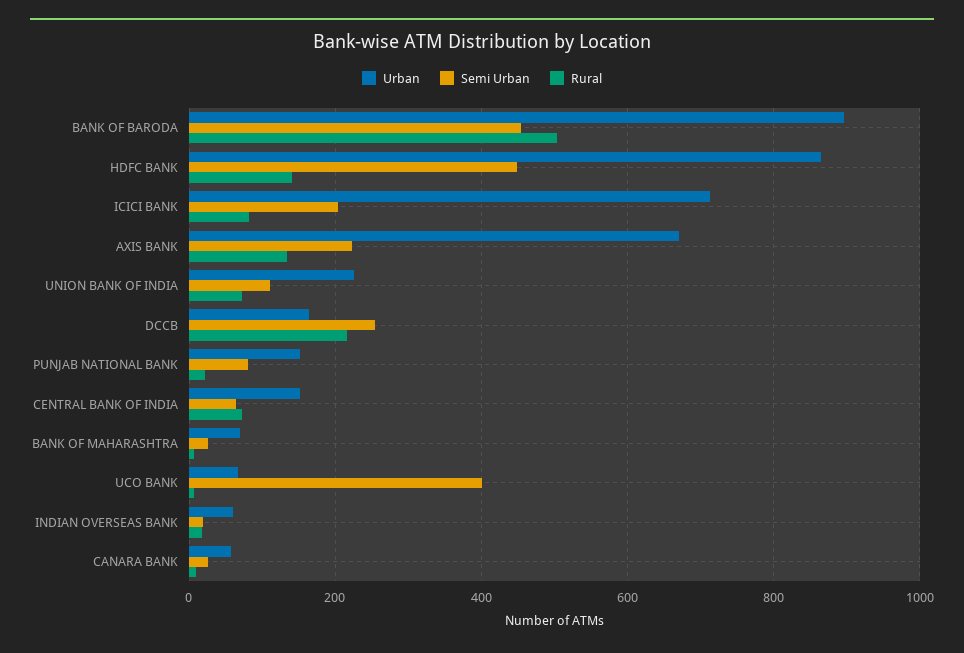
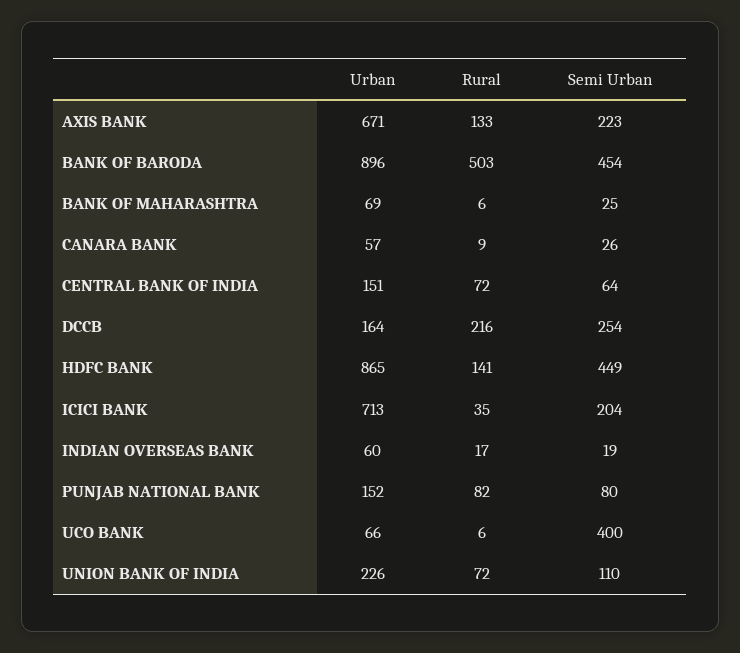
  {
    "Urban": {
      "BANK OF BARODA": 896,
      "HDFC BANK": 865,
      "ICICI BANK": 713,
      "AXIS BANK": 671,
      "UNION BANK OF INDIA": 226,
      "DCCB": 164,
      "PUNJAB NATIONAL BANK": 152,
      "CENTRAL BANK OF INDIA": 151,
      "BANK OF MAHARASHTRA": 69,
      "UCO BANK": 66,
      "INDIAN OVERSEAS BANK": 60,
      "CANARA BANK": 57
    },
    "Semi Urban": {
      "BANK OF BARODA": 454,
      "HDFC BANK": 449,
      "ICICI BANK": 204,
      "AXIS BANK": 223,
      "UNION BANK OF INDIA": 110,
      "DCCB": 254,
      "PUNJAB NATIONAL BANK": 80,
      "CENTRAL BANK OF INDIA": 64,
      "BANK OF MAHARASHTRA": 25,
      "UCO BANK": 400,
      "INDIAN OVERSEAS BANK": 19,
      "CANARA BANK": 26
    },
    "Rural": {
      "BANK OF BARODA": 503,
      "HDFC BANK": 141,
-     "ICICI BANK": 80,
+     "ICICI BANK": 35,
      "AXIS BANK": 133,
      "UNION BANK OF INDIA": 72,
      "DCCB": 216,
-     "PUNJAB NATIONAL BANK": 20,
+     "PUNJAB NATIONAL BANK": 82,
      "CENTRAL BANK OF INDIA": 72,
      "BANK OF MAHARASHTRA": 6,
      "UCO BANK": 6,
      "INDIAN OVERSEAS BANK": 17,
      "CANARA BANK": 9
    }
  }

